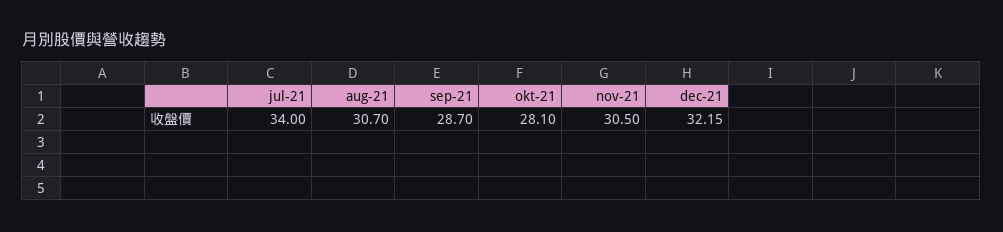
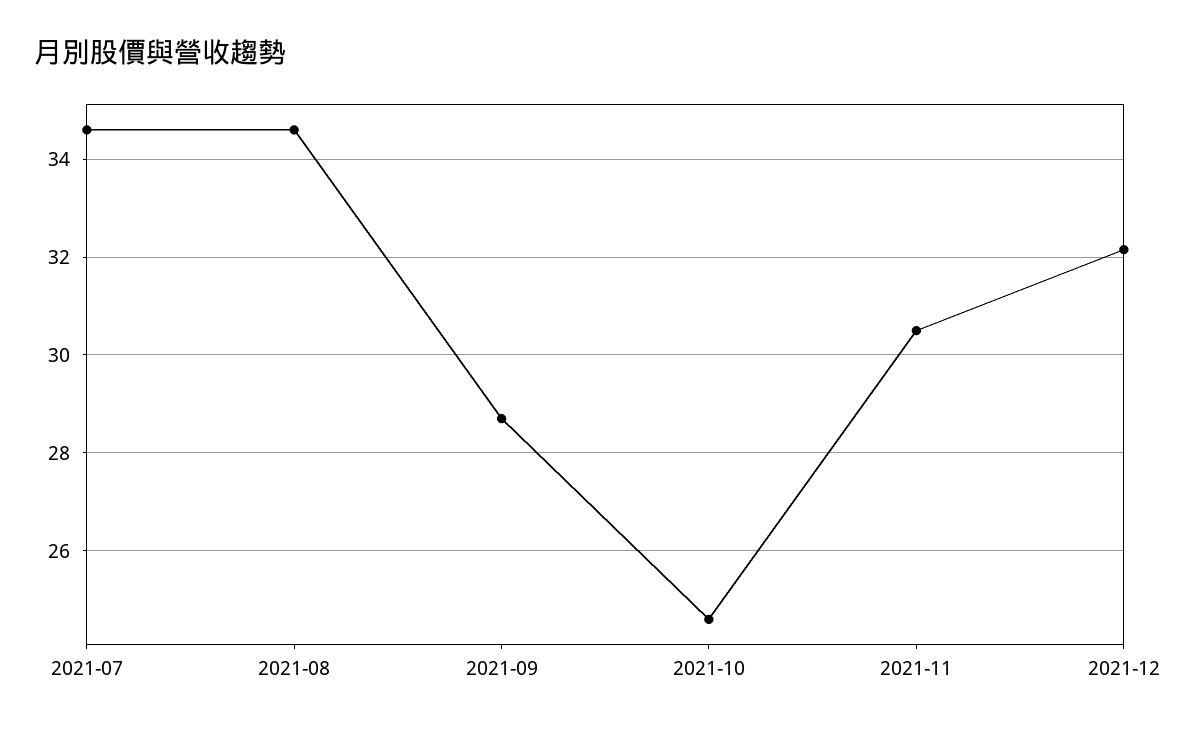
  {
-   "jul-21": 34,
+   "jul-21": 34.6,
-   "aug-21": 30.7,
+   "aug-21": 34.6,
    "sep-21": 28.7,
-   "okt-21": 28.1,
+   "okt-21": 24.6,
    "nov-21": 30.5,
    "dec-21": 32.15
  }

